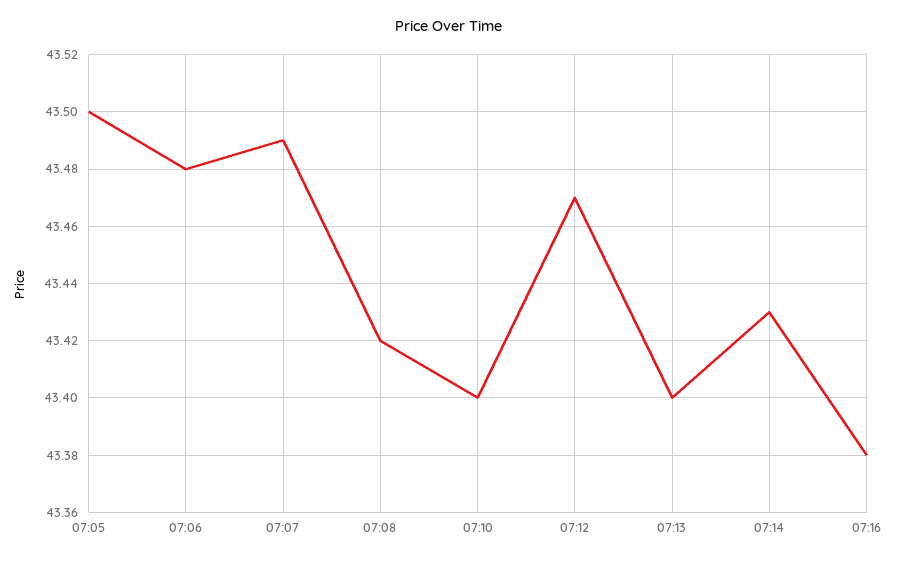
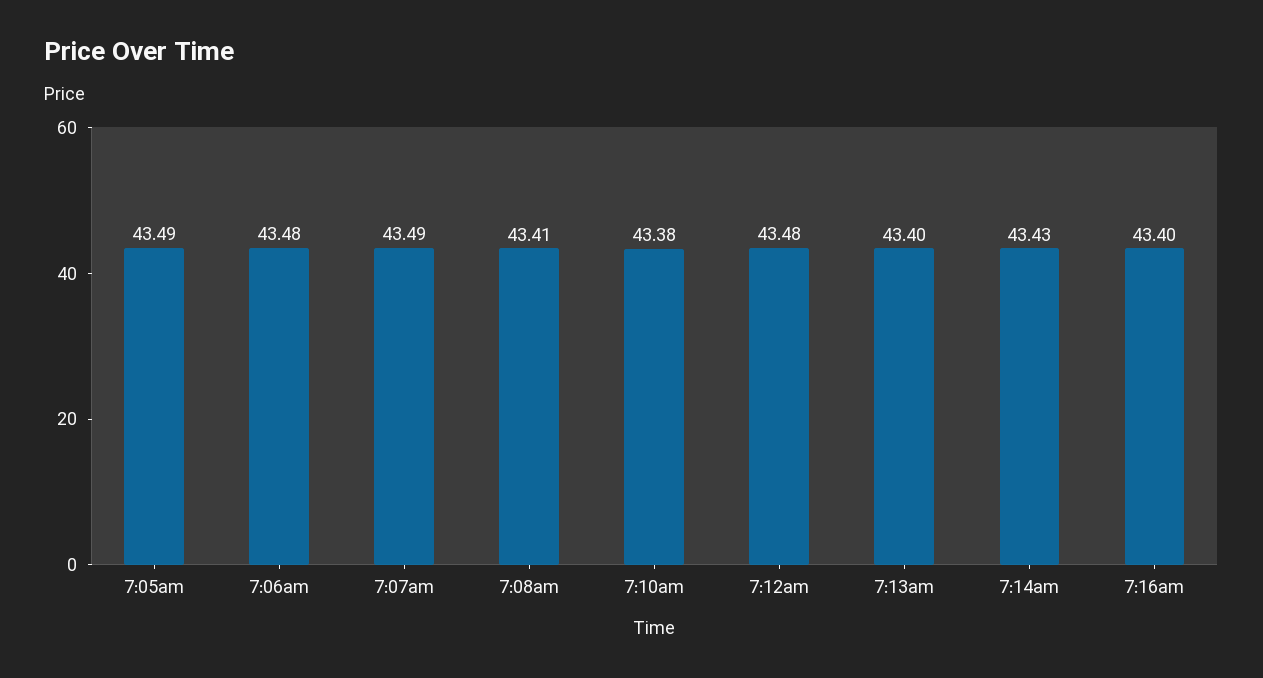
  {
-   "07:05": 43.5,
+   "07:05": 43.49,
    "07:06": 43.48,
    "07:07": 43.49,
-   "07:08": 43.42,
+   "07:08": 43.41,
-   "07:10": 43.4,
+   "07:10": 43.38,
-   "07:12": 43.47,
+   "07:12": 43.48,
    "07:13": 43.4,
    "07:14": 43.43,
-   "07:16": 43.38
+   "07:16": 43.4
  }

